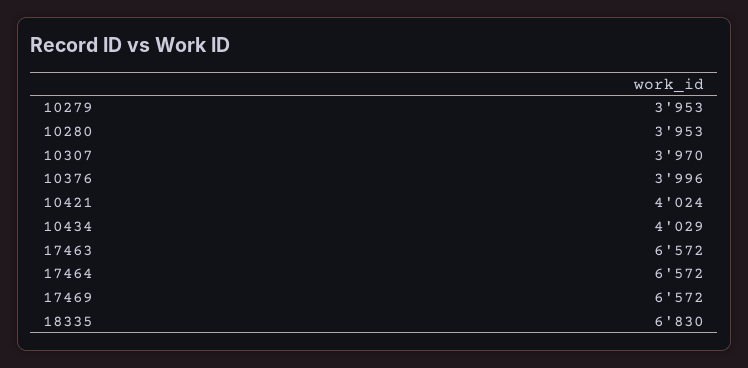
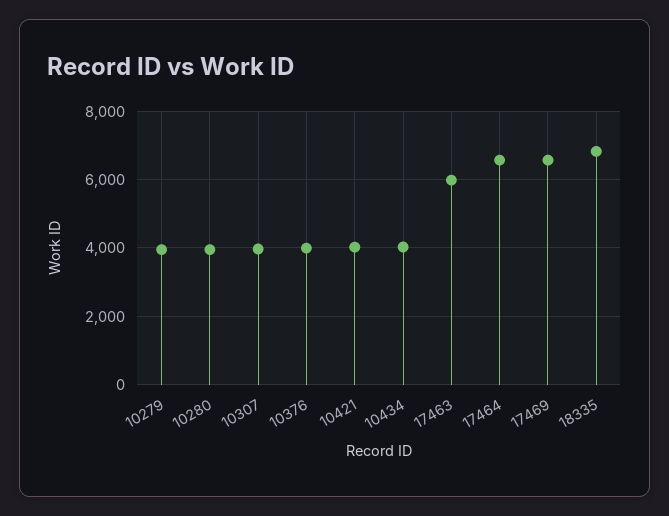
  {
    "10279": 3953,
    "10280": 3953,
    "10307": 3970,
    "10376": 3996,
    "10421": 4024,
    "10434": 4029,
-   "17463": 6572,
+   "17463": 6000,
    "17464": 6572,
    "17469": 6572,
    "18335": 6830
  }

